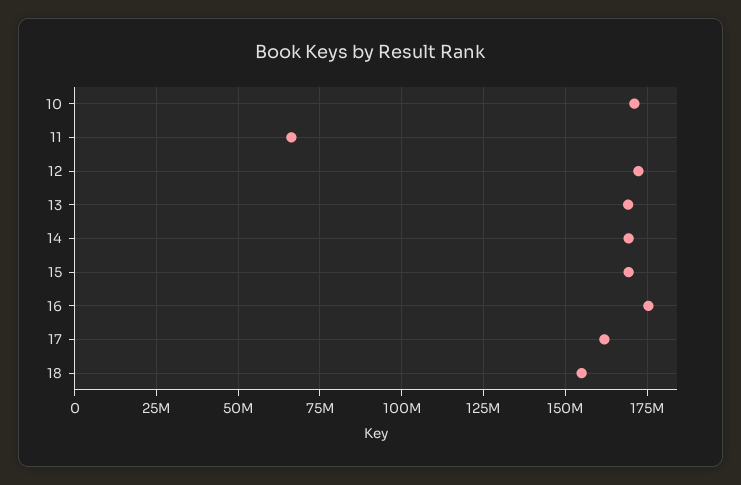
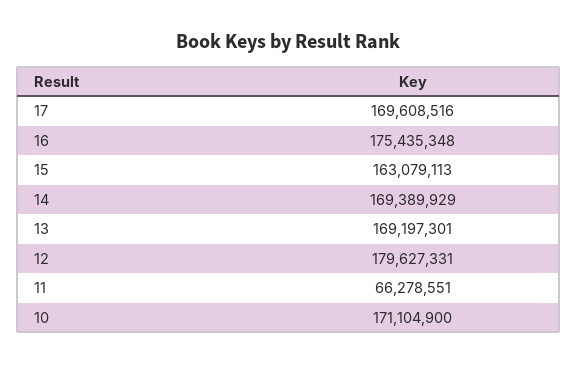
  {
    "10": 171104900,
    "11": 66278551,
-   "12": 172500000,
+   "12": 179627331,
    "13": 169197301,
    "14": 169389929,
-   "15": 170000000,
+   "15": 163079113,
    "16": 175435348,
-   "17": 162500000,
+   "17": 169608516
-   "18": 155000000
  }

